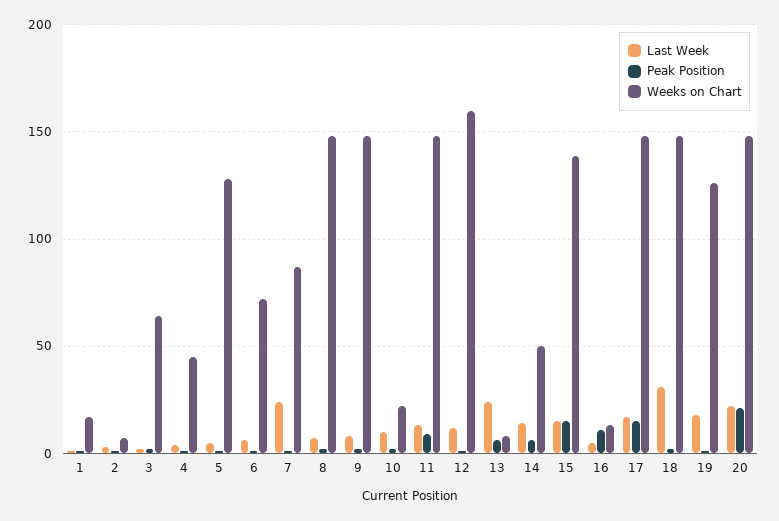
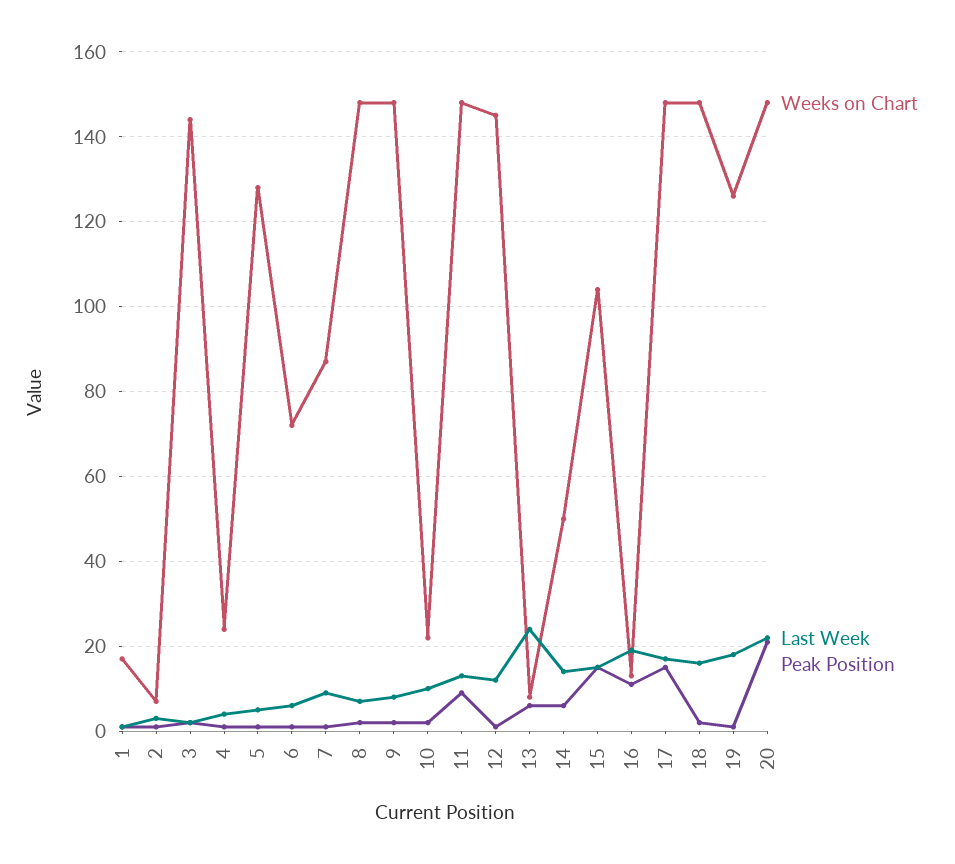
  {
    "Last Week": {
      "1": 0,
      "2": 5,
      "3": 0,
      "4": 5,
      "5": 5,
      "6": 5,
-     "7": 25,
+     "7": 10,
      "8": 5,
      "9": 10,
      "10": 10,
      "11": 15,
      "12": 10,
      "13": 25,
      "14": 15,
      "15": 15,
-     "16": 5,
+     "16": 20,
      "17": 15,
-     "18": 30,
+     "18": 15,
      "19": 20,
      "20": 20
    },
    "Peak Position": {
      "1": 0,
      "2": 0,
      "3": 0,
      "4": 0,
      "5": 0,
      "6": 0,
      "7": 0,
      "8": 0,
      "9": 0,
      "10": 0,
      "11": 10,
      "12": 0,
      "13": 5,
      "14": 5,
      "15": 15,
      "16": 10,
      "17": 15,
      "18": 0,
      "19": 0,
      "20": 20
    },
    "Weeks on Chart": {
      "1": 15,
      "2": 5,
-     "3": 65,
+     "3": 145,
-     "4": 45,
+     "4": 25,
      "5": 130,
      "6": 70,
      "7": 85,
      "8": 150,
      "9": 150,
      "10": 20,
      "11": 150,
-     "12": 160,
+     "12": 145,
      "13": 10,
      "14": 50,
-     "15": 140,
+     "15": 105,
      "16": 15,
      "17": 150,
      "18": 150,
      "19": 125,
      "20": 150
    }
  }

